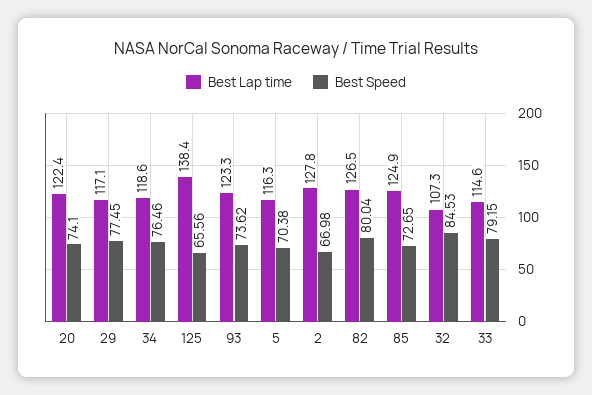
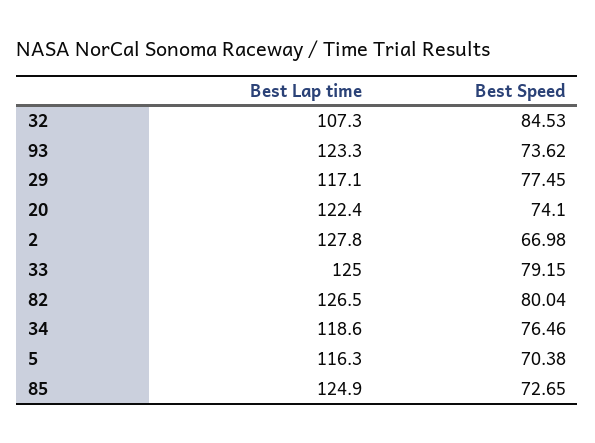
  {
    "Best Lap time": {
      "20": 122.4,
      "29": 117.1,
      "34": 118.6,
-     "125": 138.4,
      "93": 123.3,
      "5": 116.3,
      "2": 127.8,
      "82": 126.5,
      "85": 124.9,
      "32": 107.3,
-     "33": 114.6
+     "33": 125
    },
    "Best Speed": {
      "20": 74.1,
      "29": 77.45,
      "34": 76.46,
-     "125": 65.56,
      "93": 73.62,
      "5": 70.38,
      "2": 66.98,
      "82": 80.04,
      "85": 72.65,
      "32": 84.53,
      "33": 79.15
    }
  }

